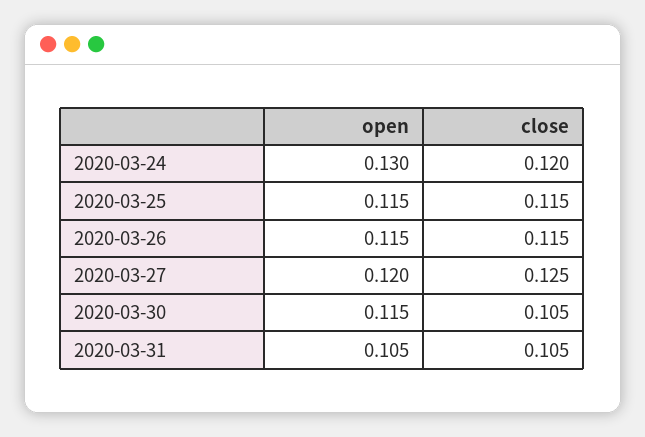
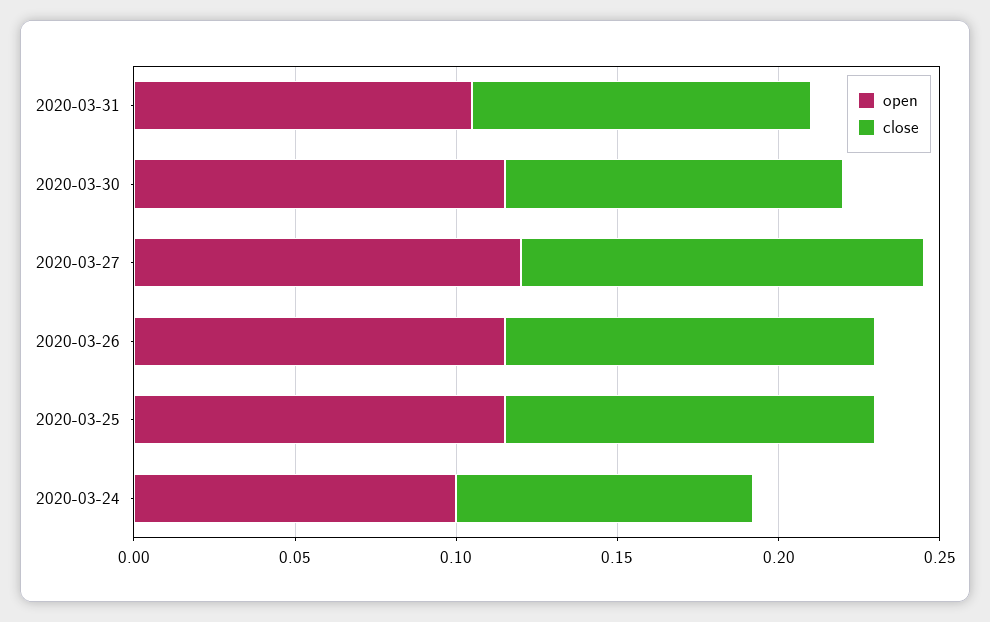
  {
    "open": {
-     "2020-03-24": 0.13,
+     "2020-03-24": 0.1,
      "2020-03-25": 0.115,
      "2020-03-26": 0.115,
      "2020-03-27": 0.12,
      "2020-03-30": 0.115,
      "2020-03-31": 0.105
    },
    "close": {
-     "2020-03-24": 0.12,
+     "2020-03-24": 0.09,
      "2020-03-25": 0.115,
      "2020-03-26": 0.115,
      "2020-03-27": 0.125,
      "2020-03-30": 0.105,
      "2020-03-31": 0.105
    }
  }

